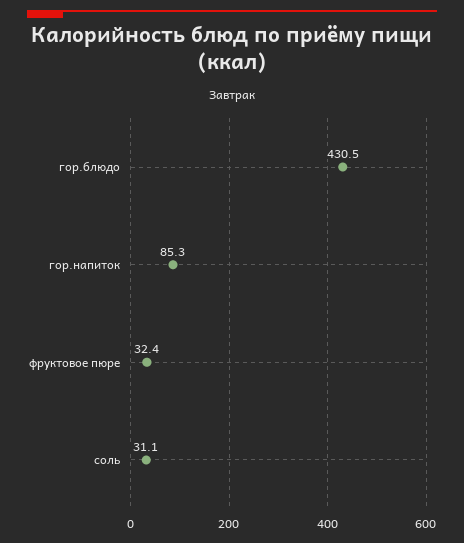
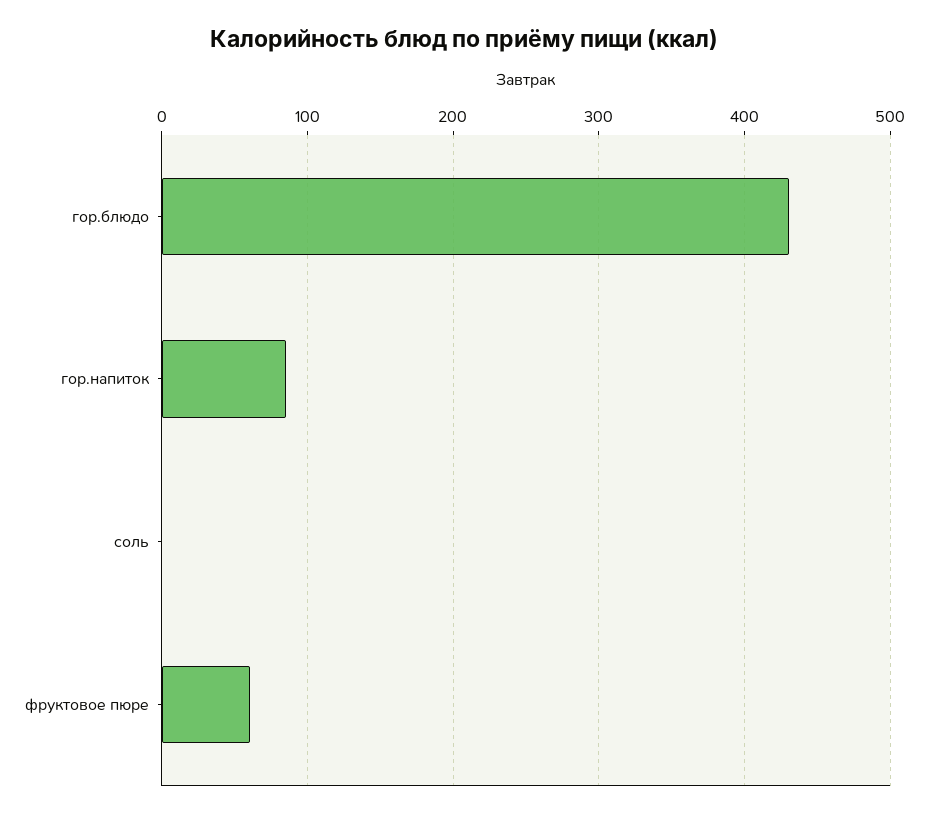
  {
    "гор.блюдо": 430.5,
    "гор.напиток": 85.3,
-   "фруктовое пюре": 32.4,
+   "фруктовое пюре": 60,
-   "соль": 31.1
+   "соль": 0
  }

